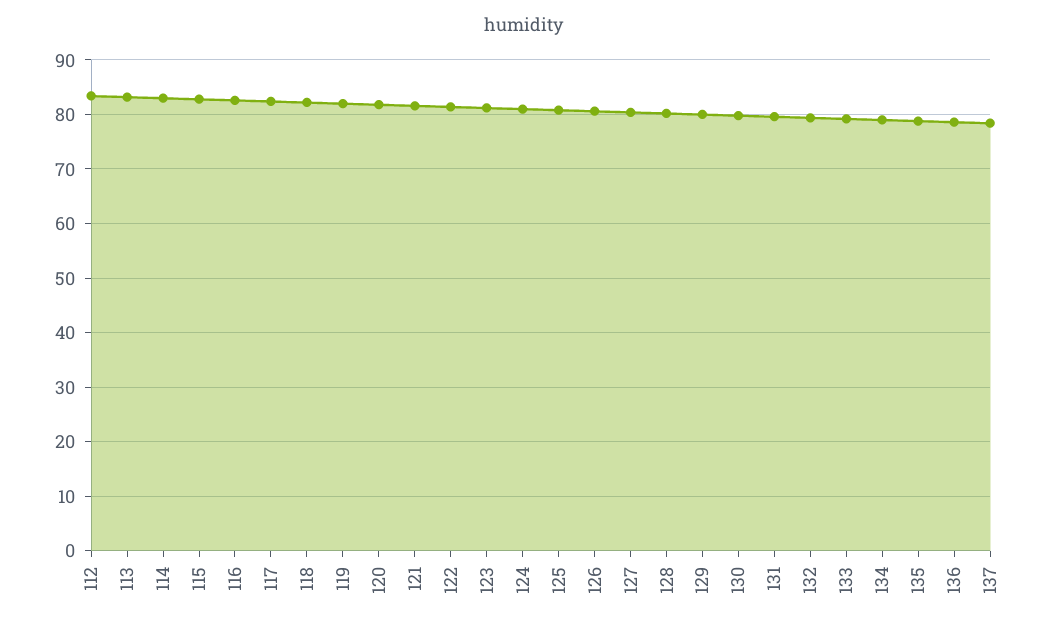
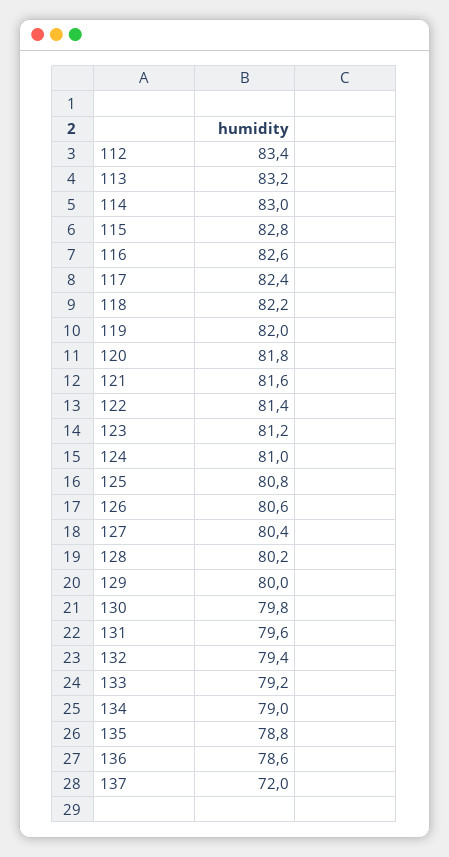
  {
    "112": 83.4,
    "113": 83.2,
    "114": 83,
    "115": 82.8,
    "116": 82.6,
    "117": 82.4,
    "118": 82.2,
    "119": 82,
    "120": 81.8,
    "121": 81.6,
    "122": 81.4,
    "123": 81.2,
    "124": 81,
    "125": 80.8,
    "126": 80.6,
    "127": 80.4,
    "128": 80.2,
    "129": 80,
    "130": 79.8,
    "131": 79.6,
    "132": 79.4,
    "133": 79.2,
    "134": 79,
    "135": 78.8,
    "136": 78.6,
-   "137": 78
+   "137": 72
  }

